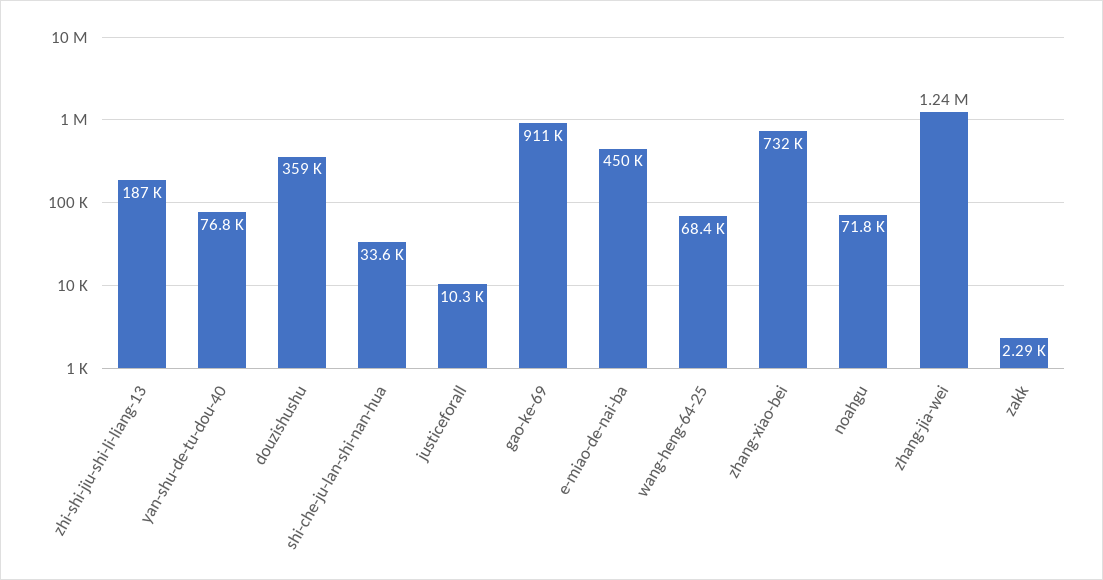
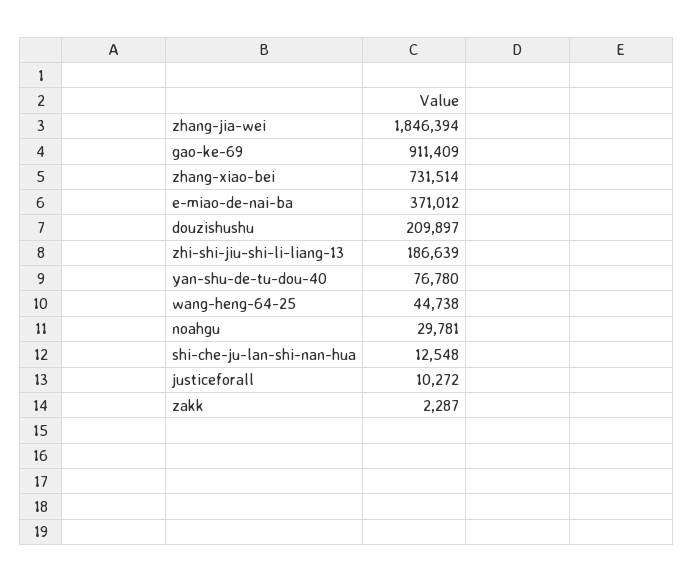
  {
    "zhi-shi-jiu-shi-li-liang-13": 186639,
    "yan-shu-de-tu-dou-40": 76780,
-   "douzishushu": 359000,
+   "douzishushu": 209897,
-   "shi-che-ju-lan-shi-nan-hua": 33600,
+   "shi-che-ju-lan-shi-nan-hua": 12548,
    "justiceforall": 10272,
    "gao-ke-69": 911409,
-   "e-miao-de-nai-ba": 450000,
+   "e-miao-de-nai-ba": 371012,
-   "wang-heng-64-25": 68400,
+   "wang-heng-64-25": 44738,
    "zhang-xiao-bei": 731514,
-   "noahgu": 71800,
+   "noahgu": 29781,
-   "zhang-jia-wei": 1240000,
+   "zhang-jia-wei": 1846394,
    "zakk": 2287
  }

